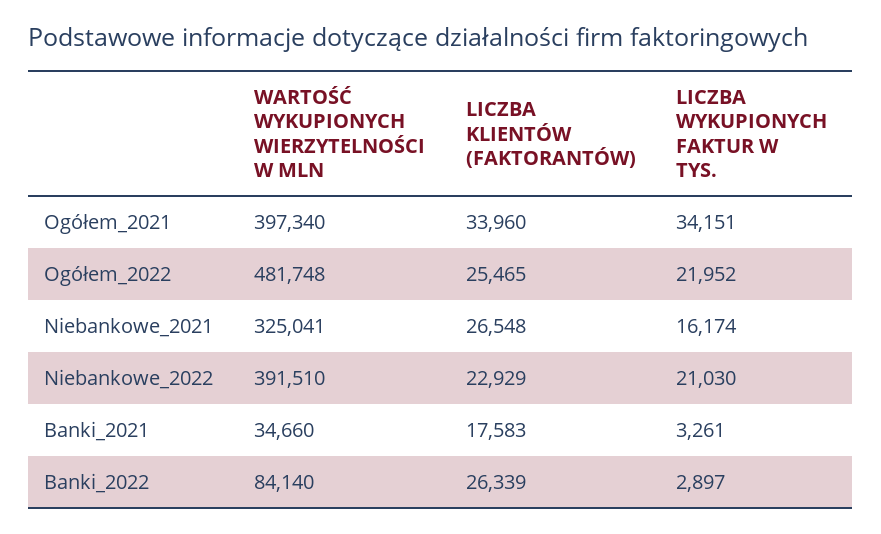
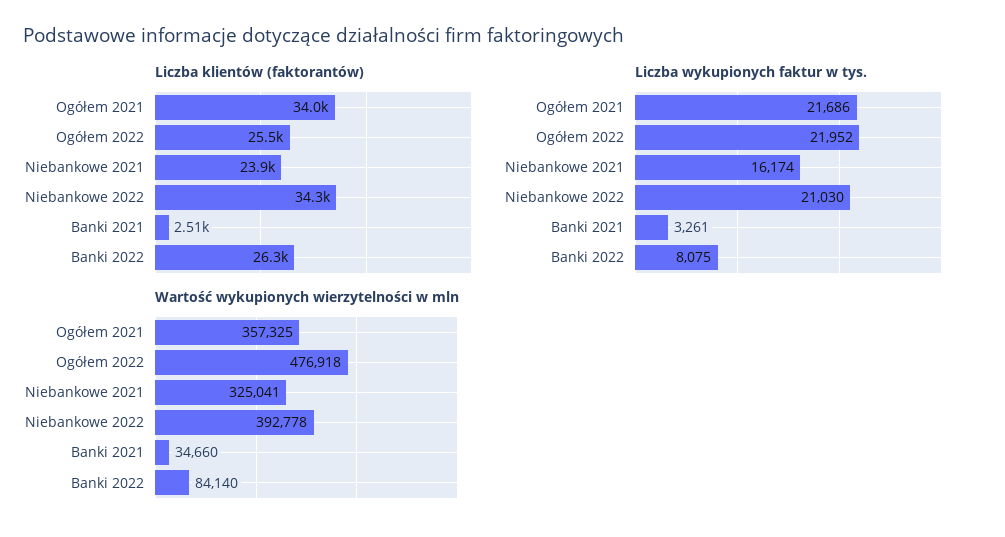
  {
    "WARTOŚĆ WYKUPIONYCH WIERZYTELNOŚCI W MLN": {
-     "Ogółem_2021": 397340,
+     "Ogółem_2021": 357325,
-     "Ogółem_2022": 481748,
+     "Ogółem_2022": 476918,
      "Niebankowe_2021": 325041,
-     "Niebankowe_2022": 391510,
+     "Niebankowe_2022": 392778,
      "Banki_2021": 34660,
      "Banki_2022": 84140
    },
    "LICZBA KLIENTÓW (FAKTORANTÓW)": {
      "Ogółem_2021": 33960,
      "Ogółem_2022": 25465,
-     "Niebankowe_2021": 26548,
+     "Niebankowe_2021": 23900,
-     "Niebankowe_2022": 22929,
+     "Niebankowe_2022": 34300,
-     "Banki_2021": 17583,
+     "Banki_2021": 2510,
      "Banki_2022": 26339
    },
    "LICZBA WYKUPIONYCH FAKTUR W TYS.": {
-     "Ogółem_2021": 34151,
+     "Ogółem_2021": 21686,
      "Ogółem_2022": 21952,
      "Niebankowe_2021": 16174,
      "Niebankowe_2022": 21030,
      "Banki_2021": 3261,
-     "Banki_2022": 2897
+     "Banki_2022": 8075
    }
  }

